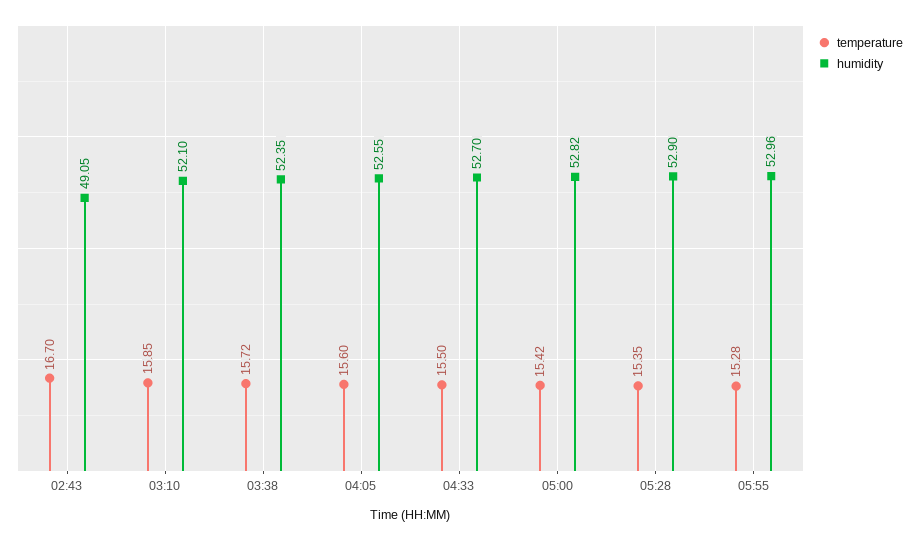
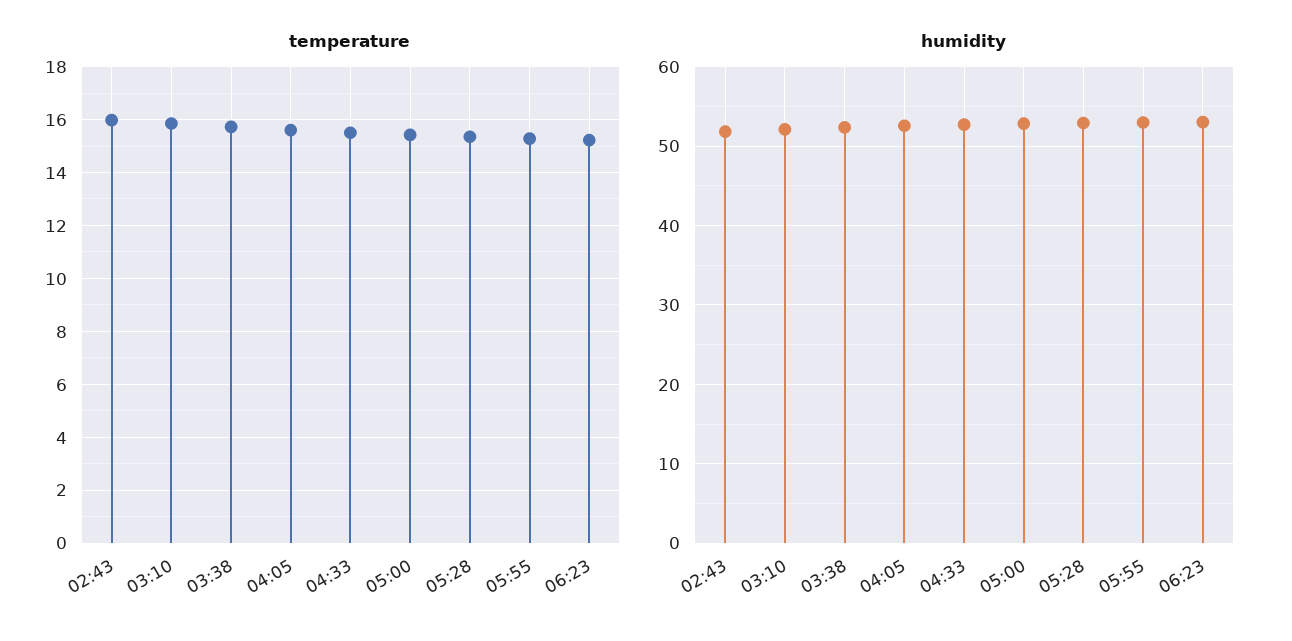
  {
    "temperature": {
-     "02:43": 16.7,
+     "02:43": 16,
      "03:10": 15.85,
      "03:38": 15.72,
      "04:05": 15.6,
      "04:33": 15.5,
      "05:00": 15.42,
      "05:28": 15.35,
-     "05:55": 15.28
+     "05:55": 15.28,
+     "06:23": 15.25
    },
    "humidity": {
-     "02:43": 49.05,
+     "02:43": 52,
      "03:10": 52.1,
      "03:38": 52.35,
      "04:05": 52.55,
      "04:33": 52.7,
      "05:00": 52.82,
      "05:28": 52.9,
-     "05:55": 52.96
+     "05:55": 52.96,
+     "06:23": 53
    }
  }

